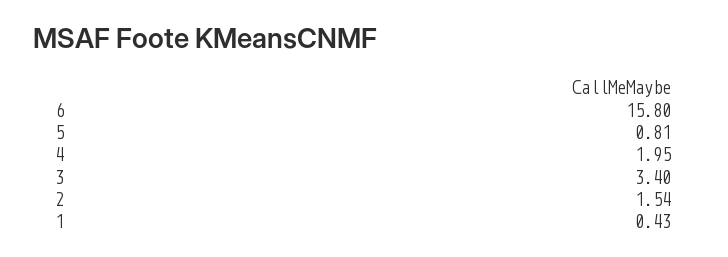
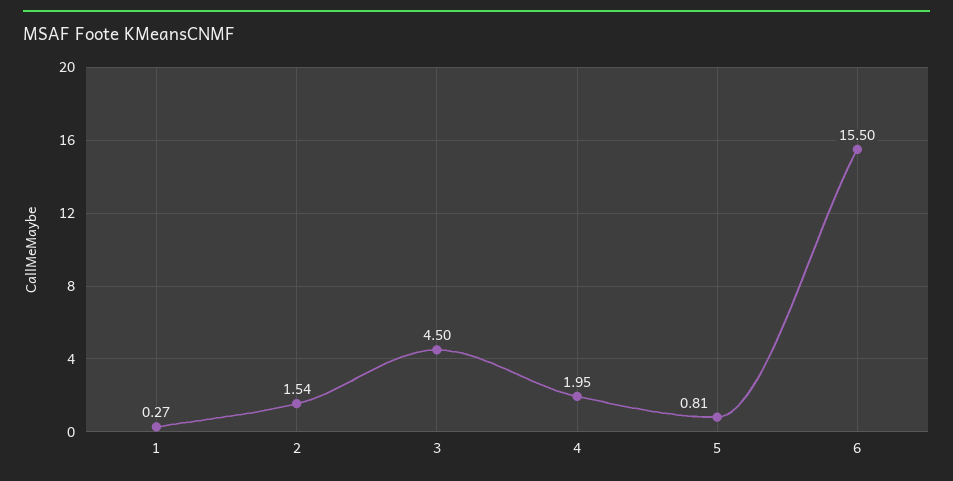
  {
-   "6": 15.8,
+   "6": 15.5,
    "5": 0.81,
    "4": 1.95,
-   "3": 3.4,
+   "3": 4.5,
    "2": 1.54,
-   "1": 0.43
+   "1": 0.27
  }

